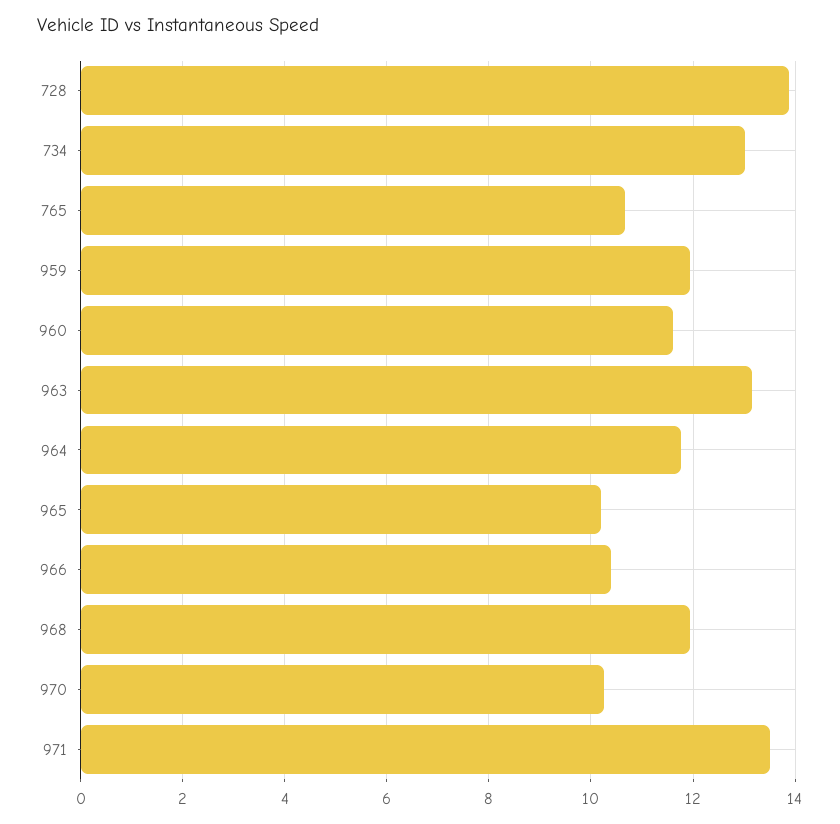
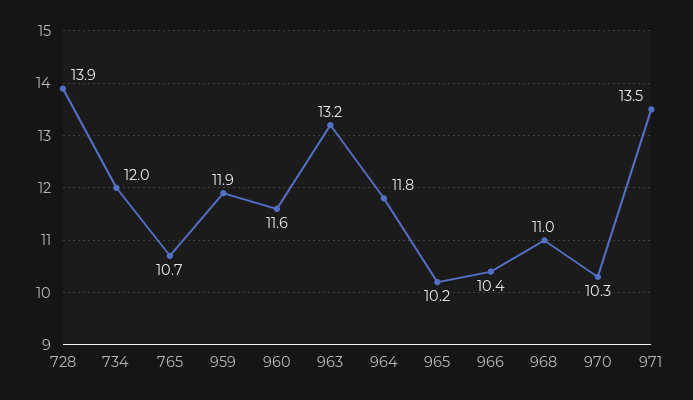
  {
    "728": 13.9,
-   "734": 13,
+   "734": 12,
    "765": 10.7,
    "959": 11.9,
    "960": 11.6,
    "963": 13.2,
    "964": 11.8,
    "965": 10.2,
    "966": 10.4,
-   "968": 12,
+   "968": 11,
    "970": 10.3,
    "971": 13.5
  }

